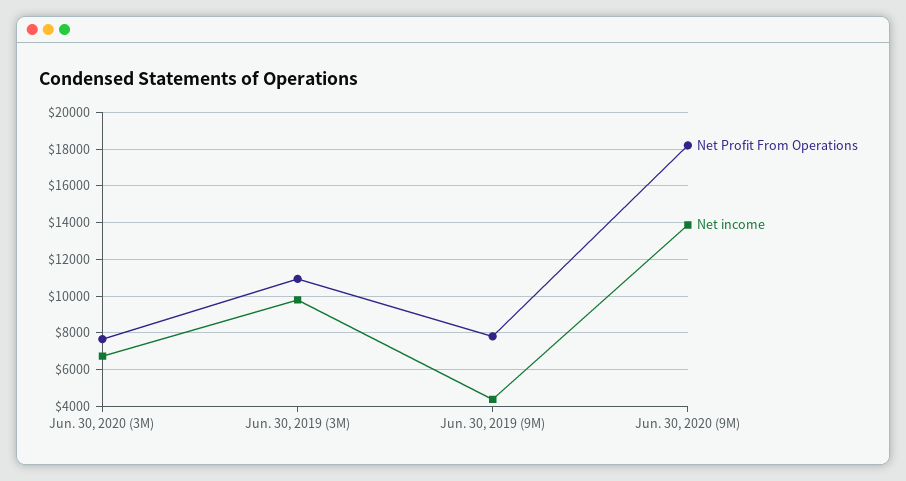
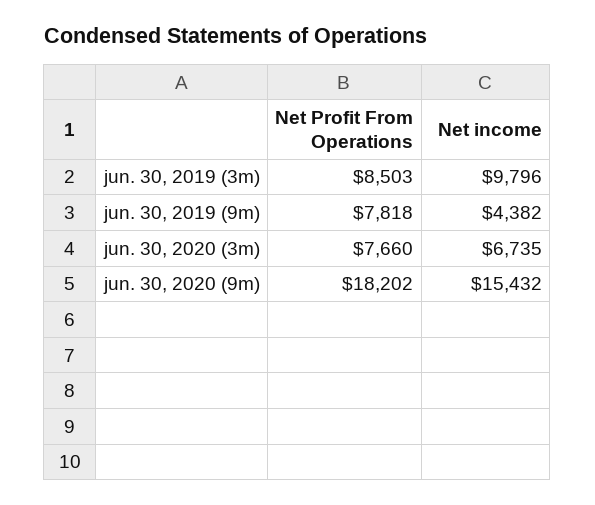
  {
    "Net Profit From Operations": {
      "Jun. 30, 2020 (3M)": 7660,
-     "Jun. 30, 2019 (3M)": 11000,
+     "Jun. 30, 2019 (3M)": 8503,
      "Jun. 30, 2019 (9M)": 7818,
      "Jun. 30, 2020 (9M)": 18202
    },
    "Net income": {
      "Jun. 30, 2020 (3M)": 6735,
      "Jun. 30, 2019 (3M)": 9796,
      "Jun. 30, 2019 (9M)": 4382,
-     "Jun. 30, 2020 (9M)": 14000
+     "Jun. 30, 2020 (9M)": 15432
    }
  }

